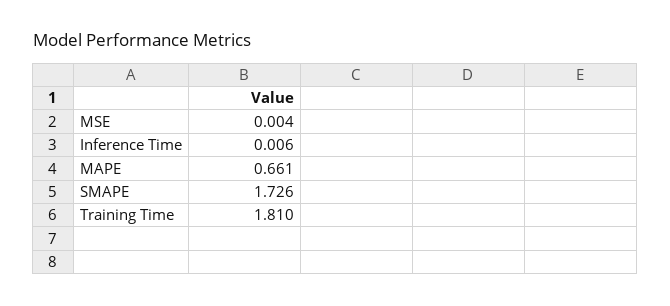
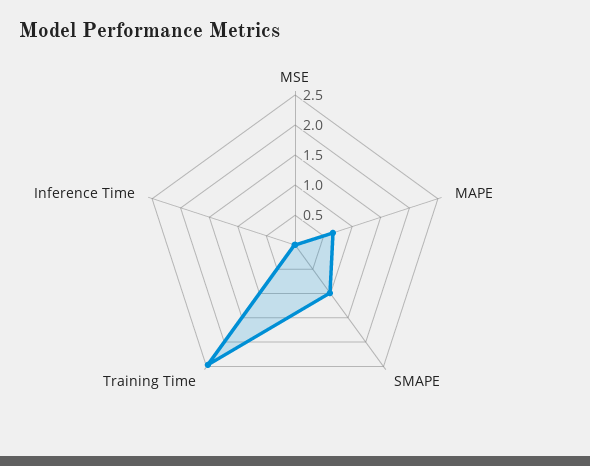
  {
    "MSE": 0.004,
    "Inference Time": 0.006,
    "MAPE": 0.661,
-   "SMAPE": 1.726,
+   "SMAPE": 1,
-   "Training Time": 1.81
+   "Training Time": 2.5
  }

